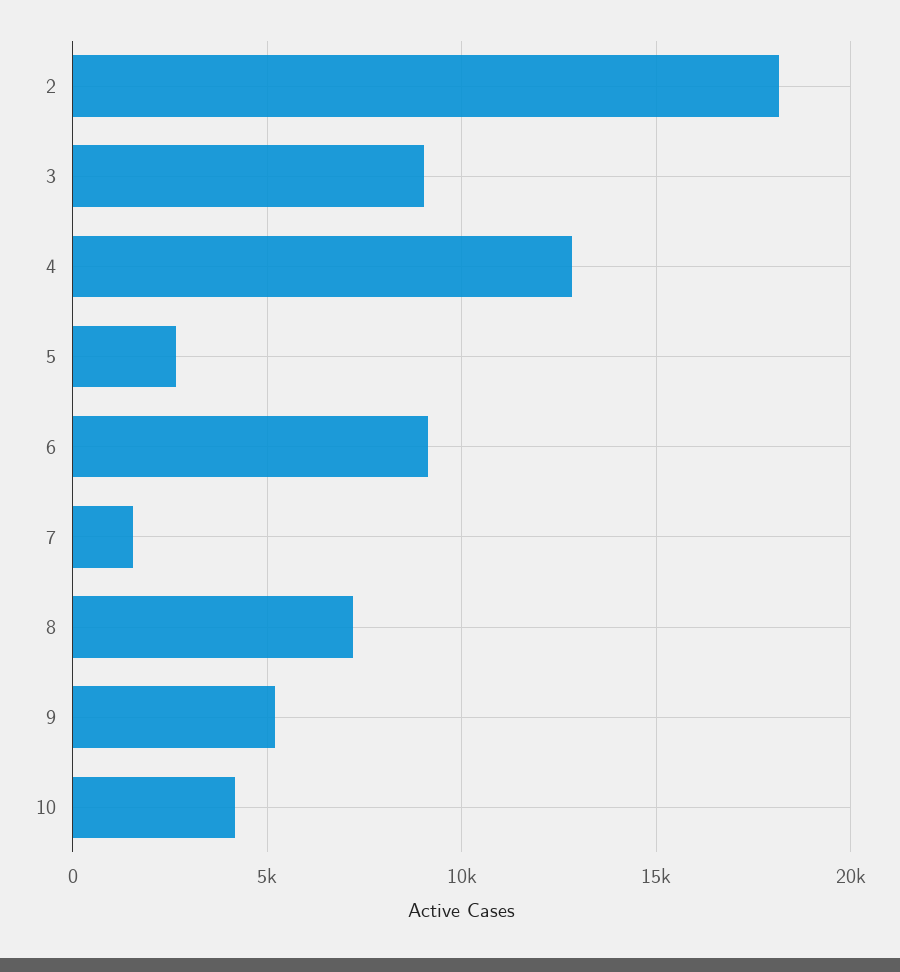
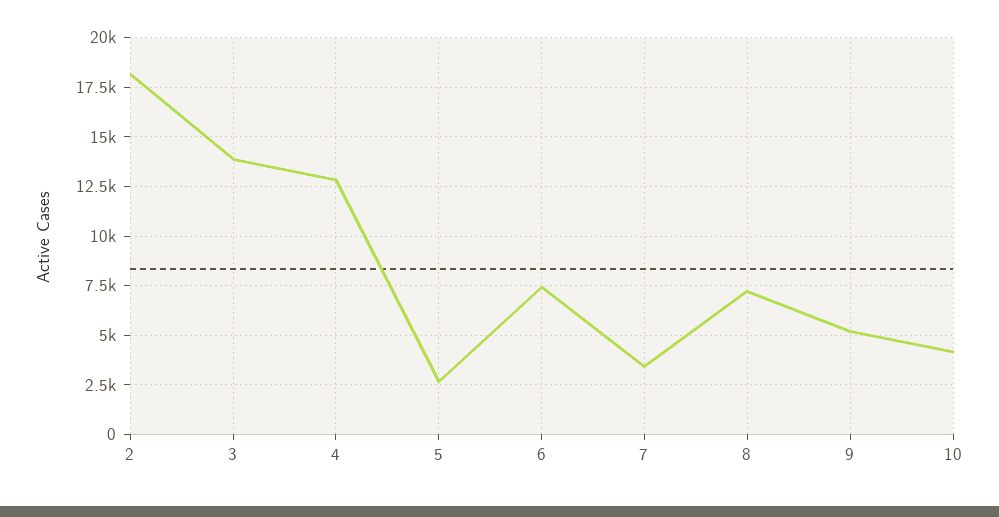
  {
    "2": 18000,
-   "3": 9000,
+   "3": 14000,
    "4": 13000,
    "5": 2500,
-   "6": 9000,
+   "6": 7500,
-   "7": 1500,
+   "7": 3500,
    "8": 7000,
    "9": 5000,
    "10": 4000
  }

